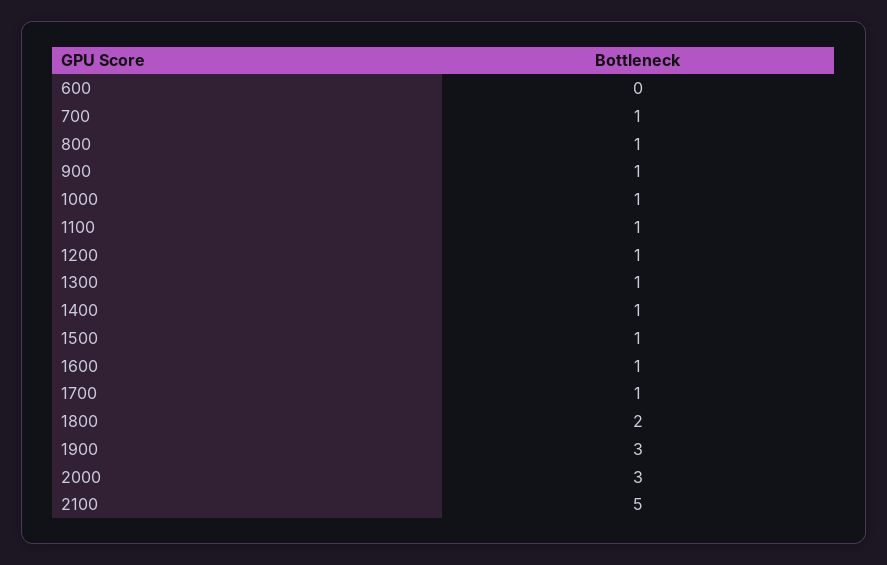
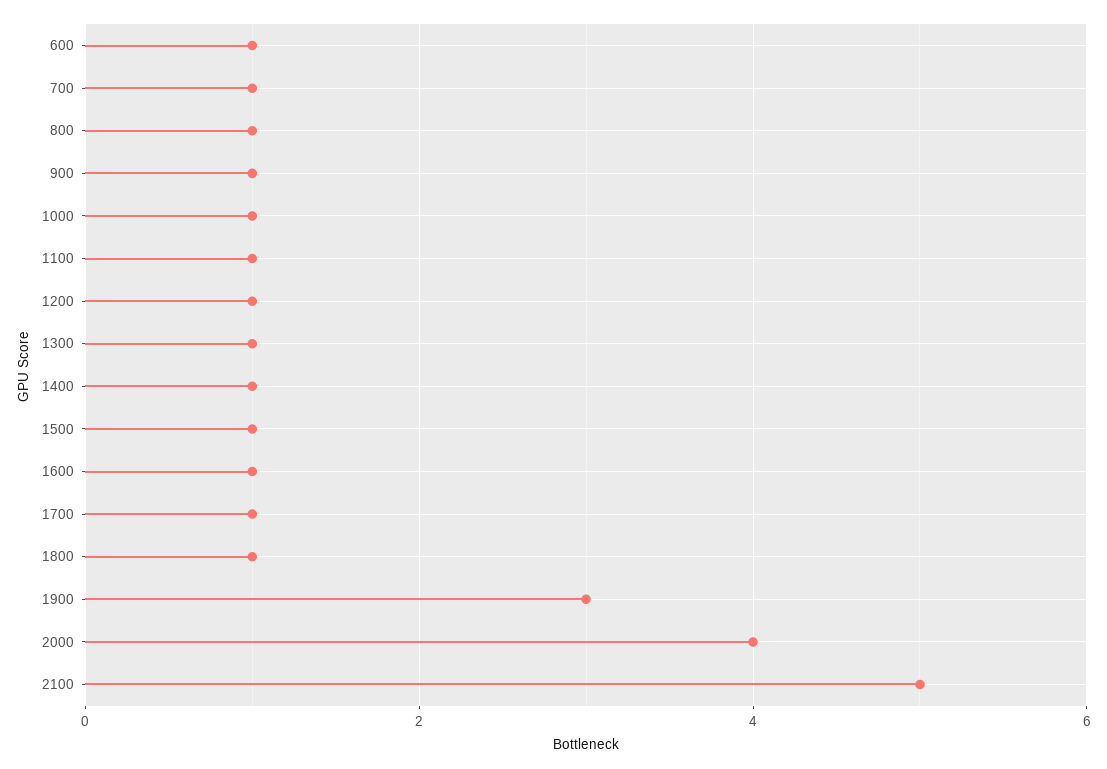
  {
-   "600": 0,
+   "600": 1,
    "700": 1,
    "800": 1,
    "900": 1,
    "1000": 1,
    "1100": 1,
    "1200": 1,
    "1300": 1,
    "1400": 1,
    "1500": 1,
    "1600": 1,
    "1700": 1,
-   "1800": 2,
+   "1800": 1,
    "1900": 3,
-   "2000": 3,
+   "2000": 4,
    "2100": 5
  }

